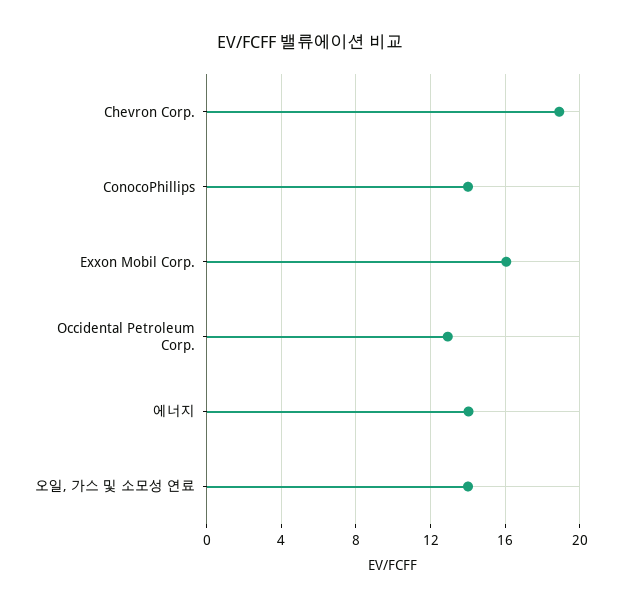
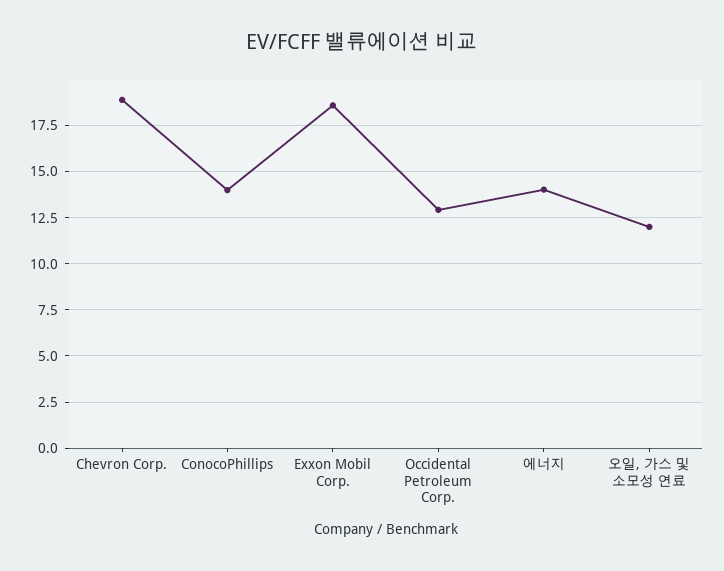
  {
    "Chevron Corp.": 19,
    "ConocoPhillips": 14,
-   "Exxon Mobil Corp.": 16,
+   "Exxon Mobil Corp.": 18.5,
    "Occidental Petroleum Corp.": 13,
    "에너지": 14,
-   "오일, 가스 및 소모성 연료": 14
+   "오일, 가스 및 소모성 연료": 12
  }

